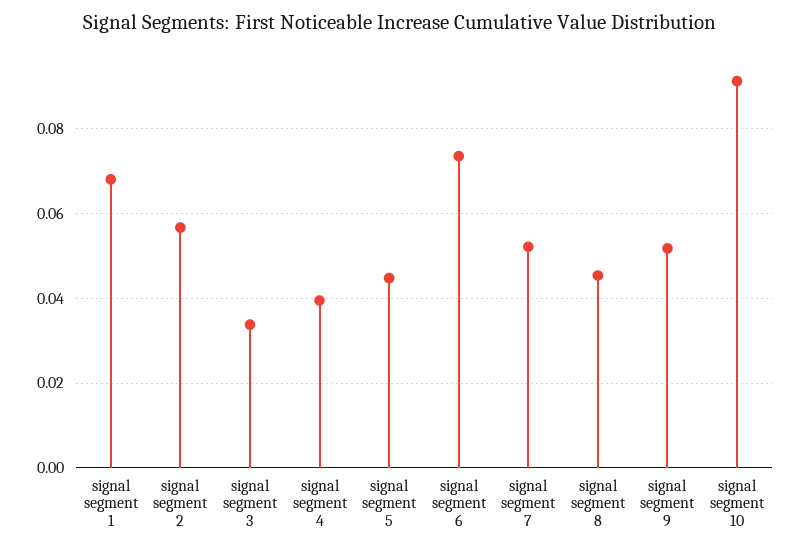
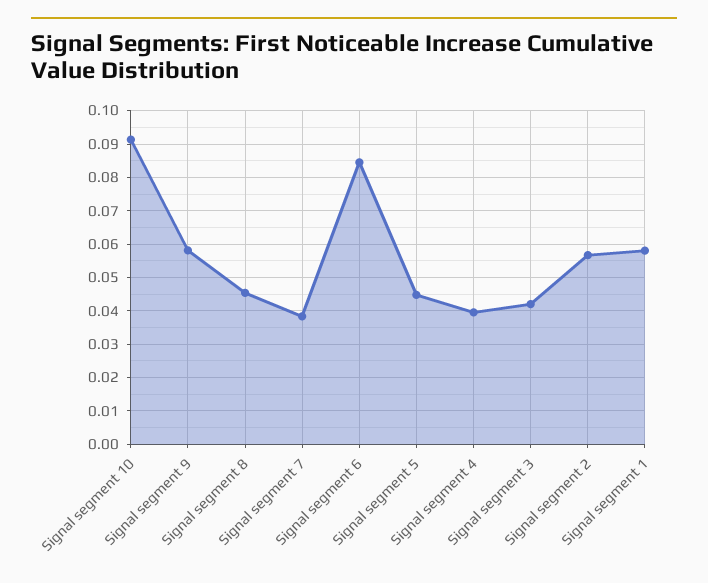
  {
-   "signal segment 1": 0.068,
+   "signal segment 1": 0.058,
    "signal segment 2": 0.056,
-   "signal segment 3": 0.034,
+   "signal segment 3": 0.042,
    "signal segment 4": 0.04,
    "signal segment 5": 0.044,
-   "signal segment 6": 0.074,
+   "signal segment 6": 0.084,
-   "signal segment 7": 0.052,
+   "signal segment 7": 0.038,
    "signal segment 8": 0.046,
-   "signal segment 9": 0.052,
+   "signal segment 9": 0.058,
    "signal segment 10": 0.092
  }

